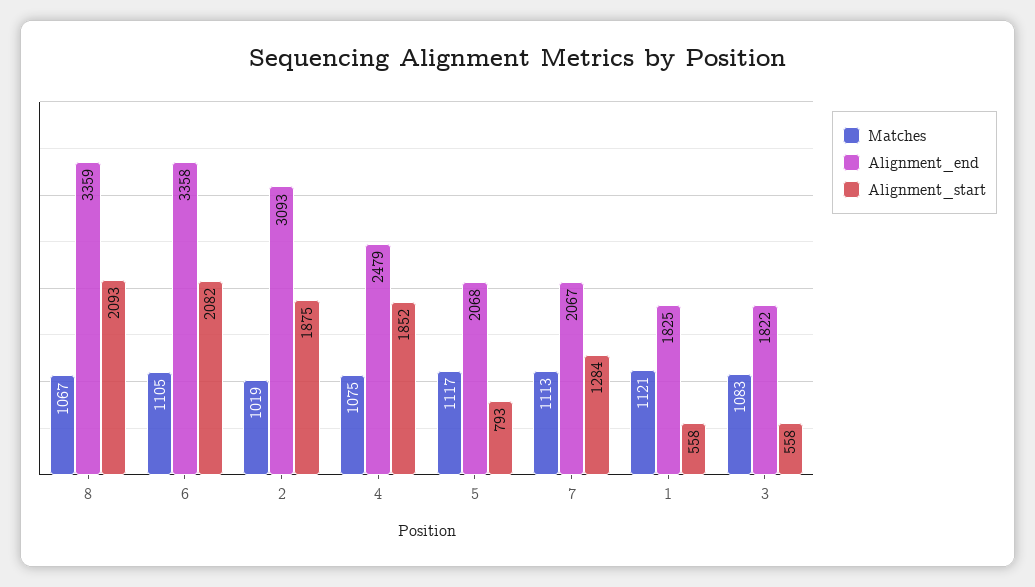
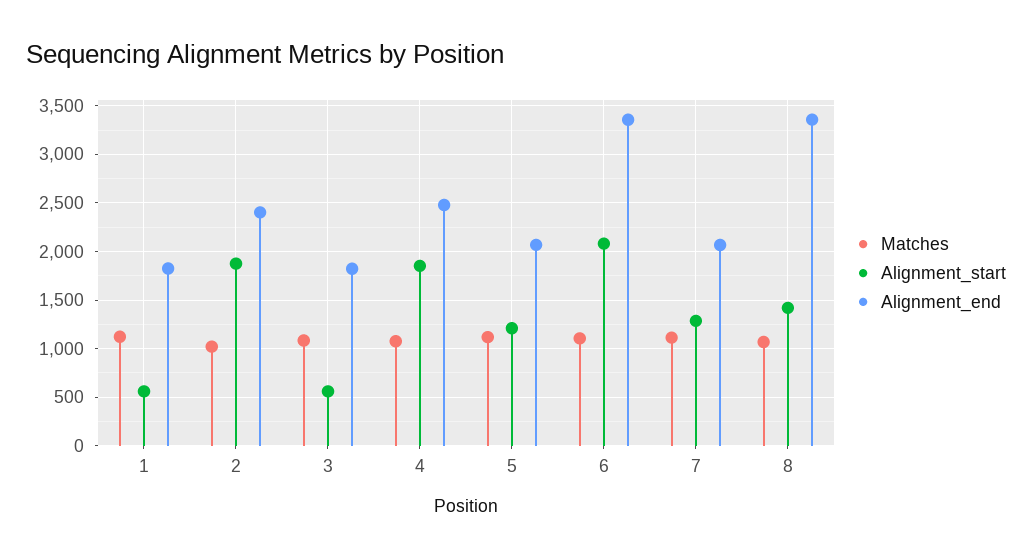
  {
    "Matches": {
      "8": 1067,
      "6": 1105,
      "2": 1019,
      "4": 1075,
      "5": 1117,
      "7": 1113,
      "1": 1121,
      "3": 1083
    },
    "Alignment_end": {
      "8": 3359,
      "6": 3358,
-     "2": 3093,
+     "2": 2400,
      "4": 2479,
      "5": 2068,
      "7": 2067,
      "1": 1825,
      "3": 1822
    },
    "Alignment_start": {
-     "8": 2093,
+     "8": 1400,
      "6": 2082,
      "2": 1875,
      "4": 1852,
-     "5": 793,
+     "5": 1200,
      "7": 1284,
      "1": 558,
      "3": 558
    }
  }

